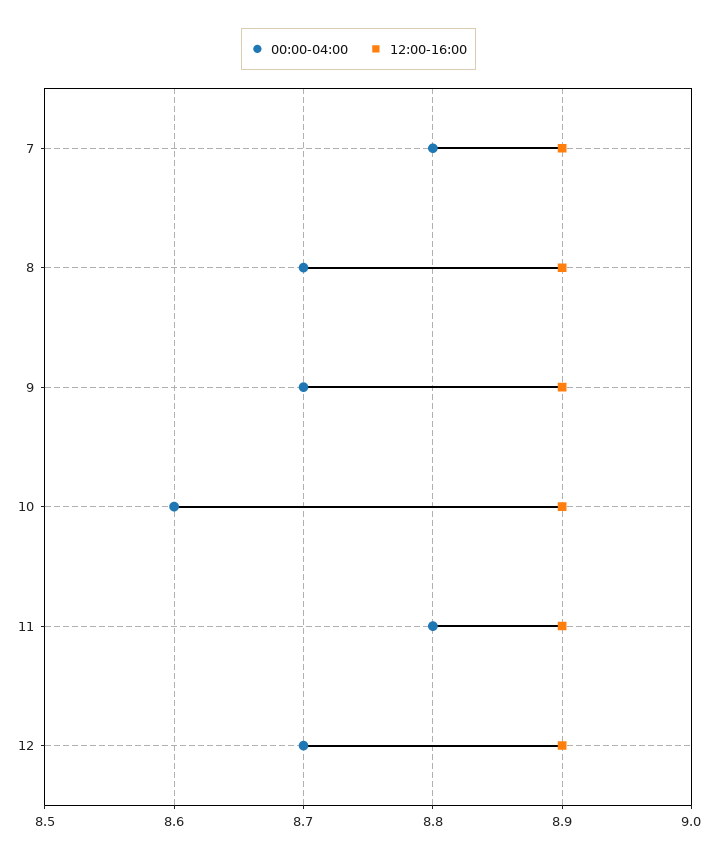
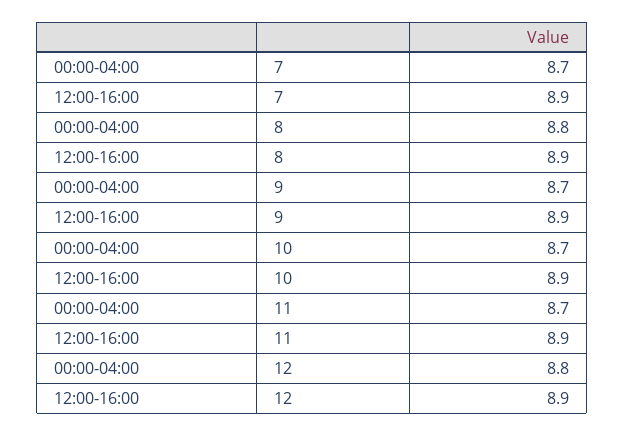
  {
    "00:00-04:00": {
-     "7": 8.8,
+     "7": 8.7,
-     "8": 8.7,
+     "8": 8.8,
      "9": 8.7,
-     "10": 8.6,
+     "10": 8.7,
-     "11": 8.8,
+     "11": 8.7,
-     "12": 8.7
+     "12": 8.8
    },
    "12:00-16:00": {
      "7": 8.9,
      "8": 8.9,
      "9": 8.9,
      "10": 8.9,
      "11": 8.9,
      "12": 8.9
    }
  }

